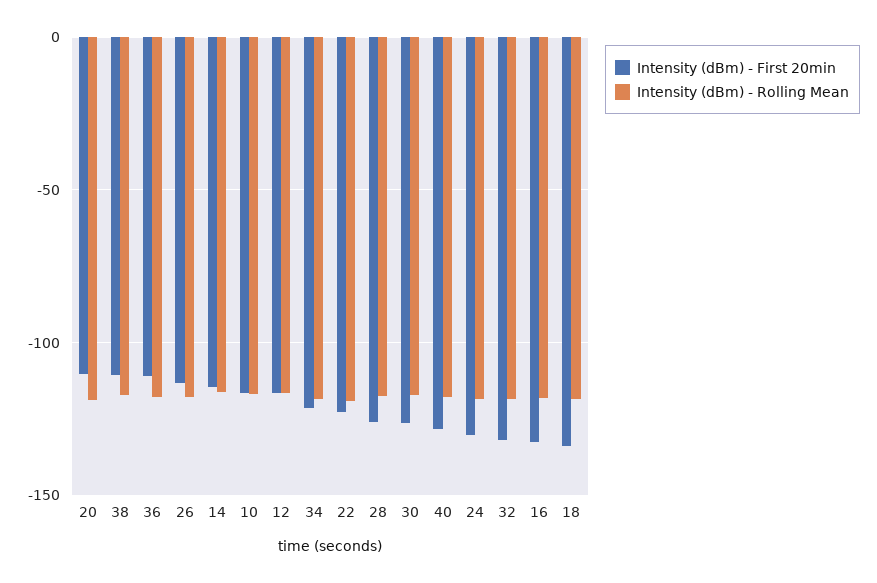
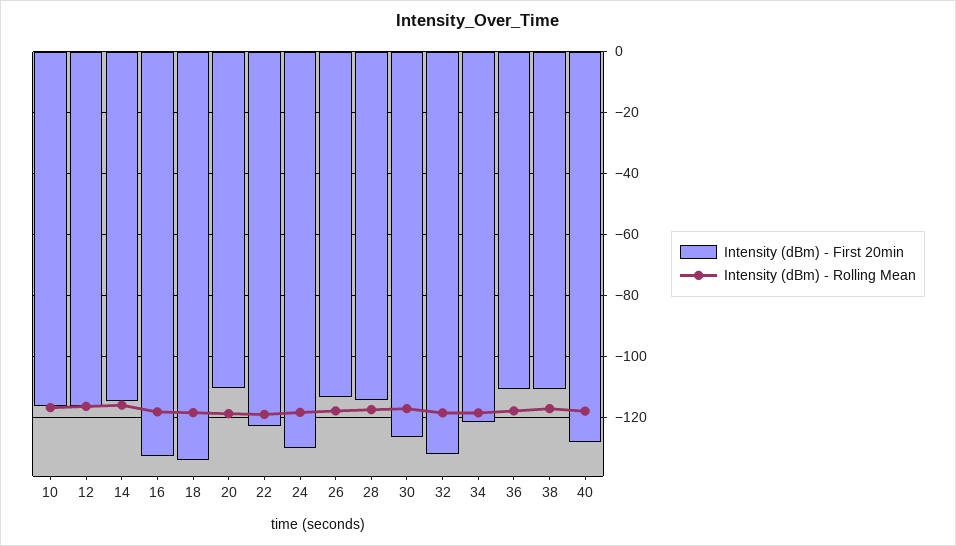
  {
    "Intensity (dBm) - First 20min": {
      "20": -110,
      "38": -110,
      "36": -110,
      "26": -114,
      "14": -114,
      "10": -116,
      "12": -116,
      "34": -122,
      "22": -122,
-     "28": -125,
+     "28": -114,
      "30": -126,
      "40": -128,
      "24": -130,
      "32": -132,
      "16": -132,
      "18": -134
    },
    "Intensity (dBm) - Rolling Mean": {
      "20": -118,
      "38": -118,
      "36": -118,
      "26": -118,
      "14": -116,
      "10": -116,
      "12": -116,
      "34": -118,
      "22": -120,
      "28": -118,
      "30": -118,
      "40": -118,
      "24": -118,
      "32": -118,
      "16": -118,
      "18": -118
    }
  }

